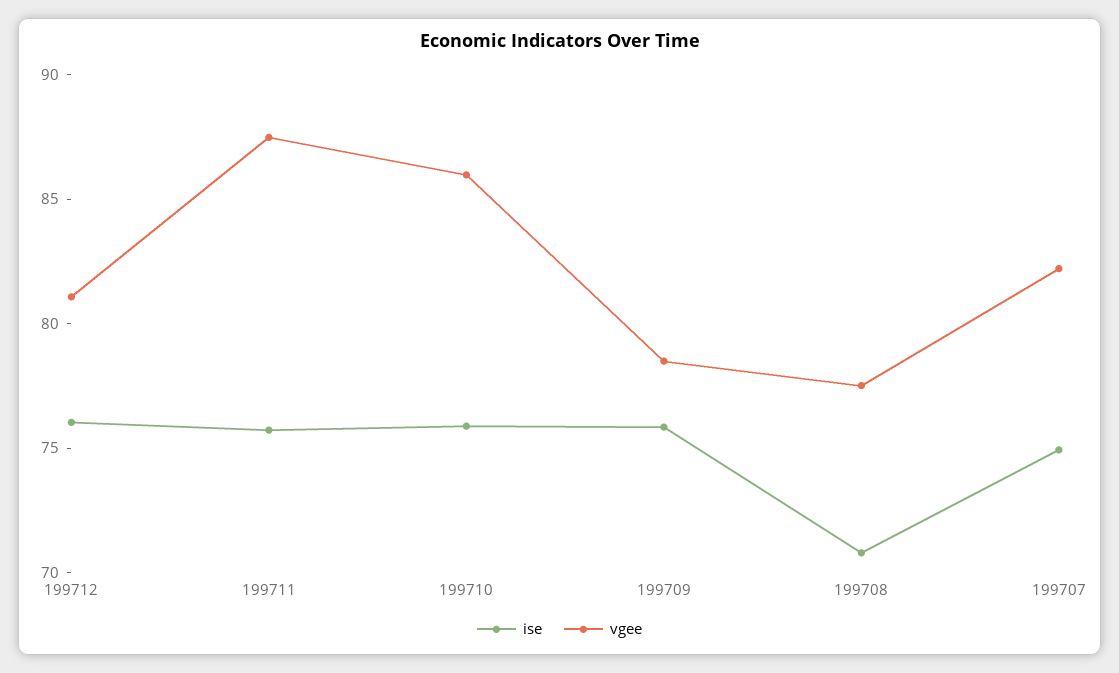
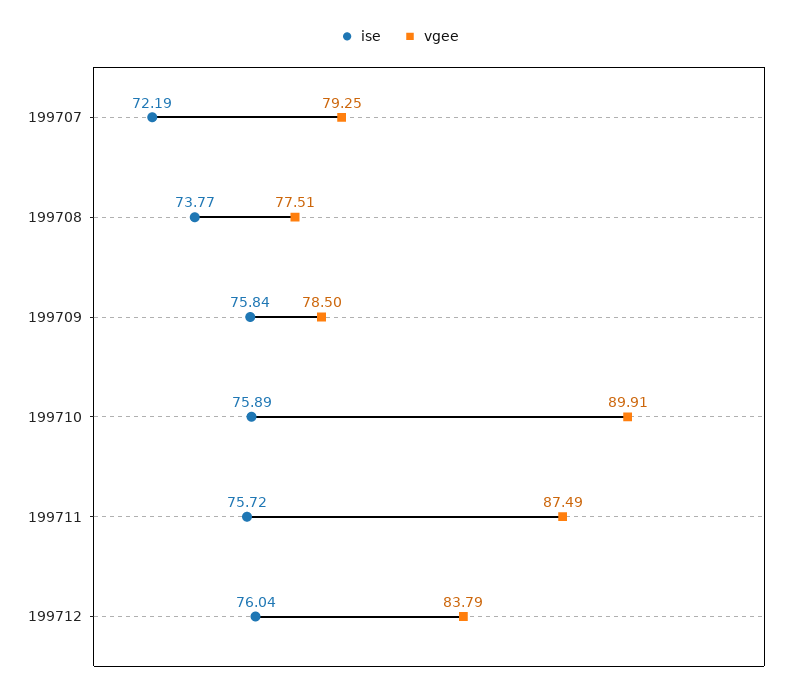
  {
    "ise": {
      "199712": 76.04,
      "199711": 75.72,
      "199710": 75.89,
      "199709": 75.84,
-     "199708": 71,
+     "199708": 73.77,
-     "199707": 75
+     "199707": 72.19
    },
    "vgee": {
-     "199712": 81,
+     "199712": 83.79,
      "199711": 87.49,
-     "199710": 86,
+     "199710": 89.91,
      "199709": 78.5,
      "199708": 77.51,
-     "199707": 82
+     "199707": 79.25
    }
  }

